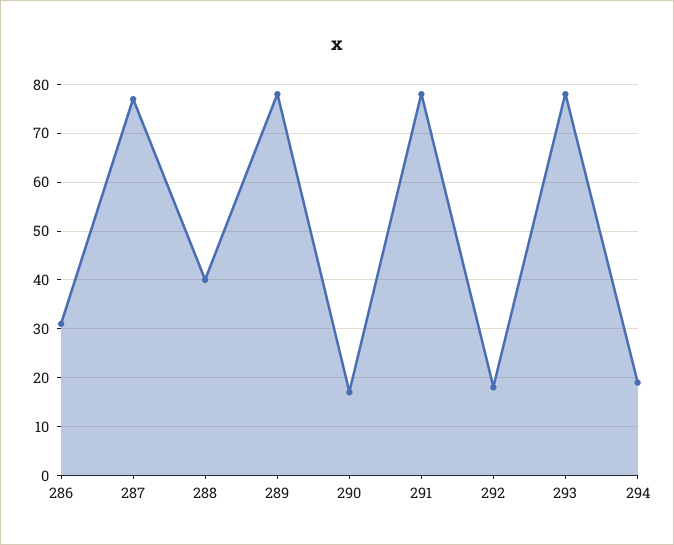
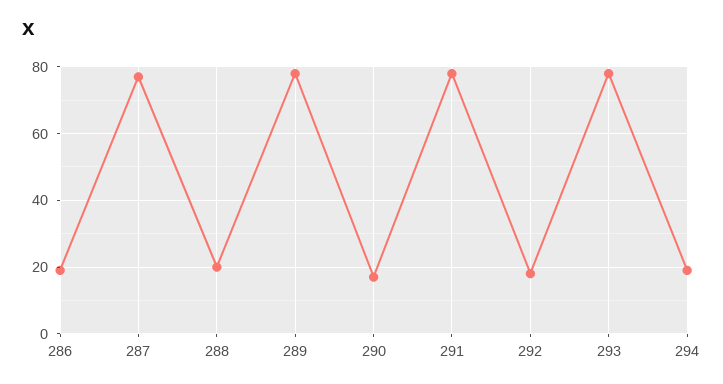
  {
-   "286": 30,
+   "286": 20,
    "287": 75,
-   "288": 40,
+   "288": 20,
    "289": 80,
    "290": 15,
    "291": 80,
    "292": 20,
    "293": 80,
    "294": 20
  }

